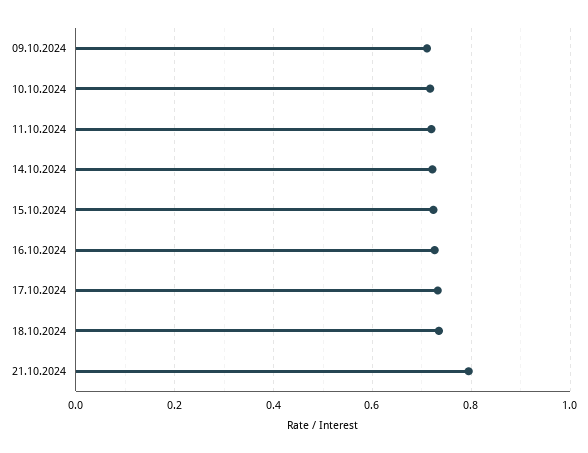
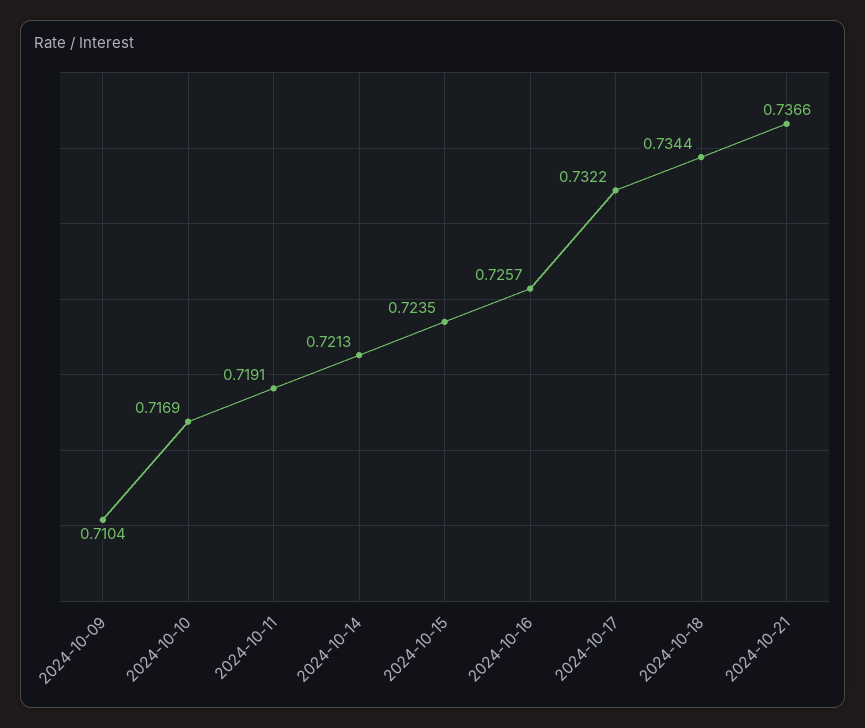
  {
    "09.10.2024": 0.7104,
    "10.10.2024": 0.7169,
    "11.10.2024": 0.7191,
    "14.10.2024": 0.7213,
    "15.10.2024": 0.7235,
    "16.10.2024": 0.7257,
    "17.10.2024": 0.7322,
    "18.10.2024": 0.7344,
-   "21.10.2024": 0.8
+   "21.10.2024": 0.7366
  }

